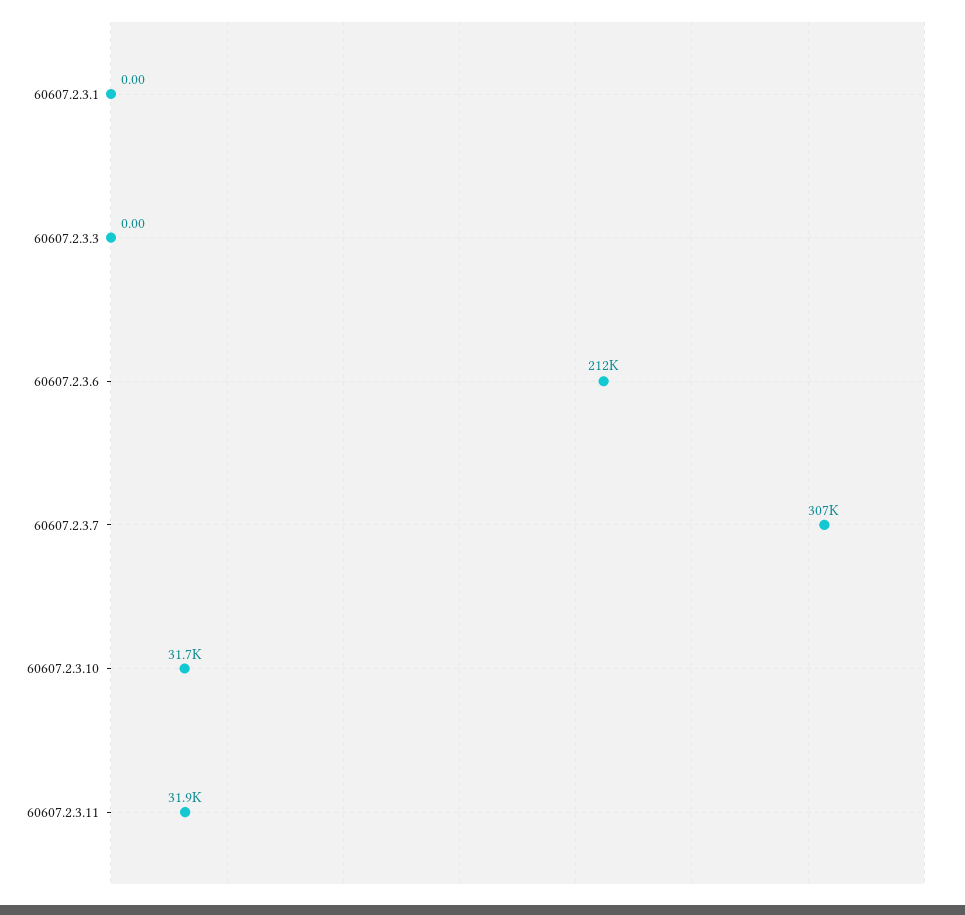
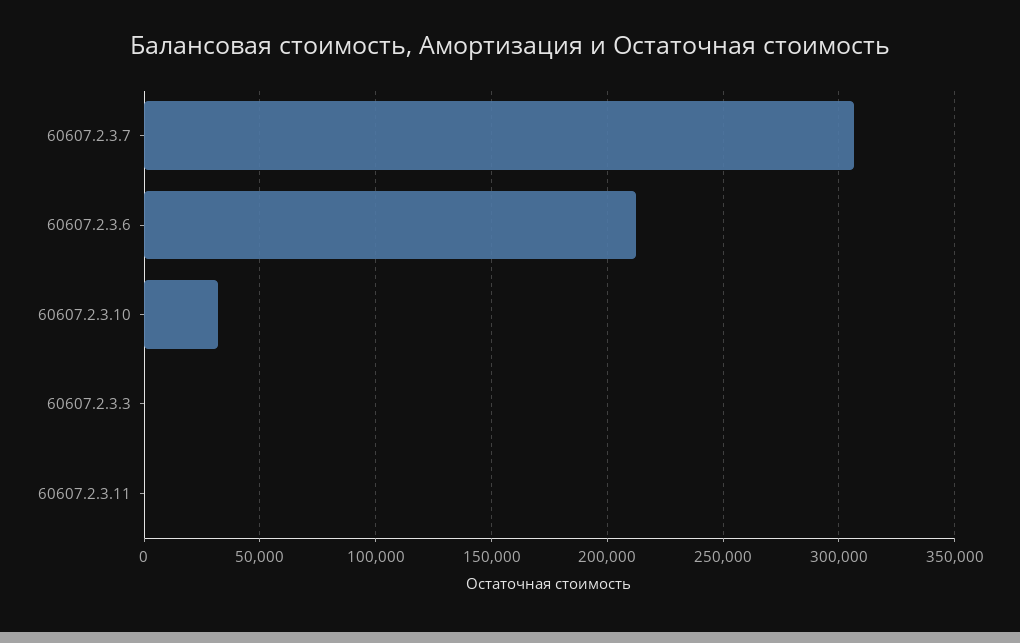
  {
-   "60607.2.3.1": 0,
    "60607.2.3.3": 0,
    "60607.2.3.6": 212000,
    "60607.2.3.7": 307000,
    "60607.2.3.10": 31700,
-   "60607.2.3.11": 31900
+   "60607.2.3.11": 0
  }

